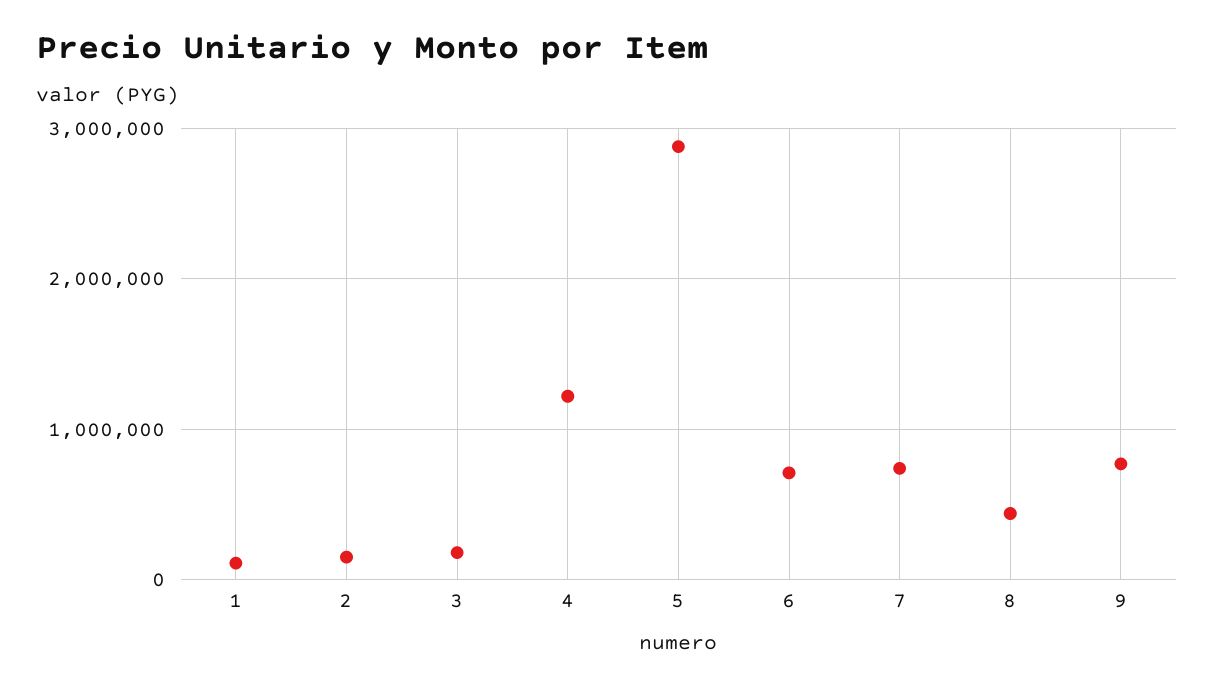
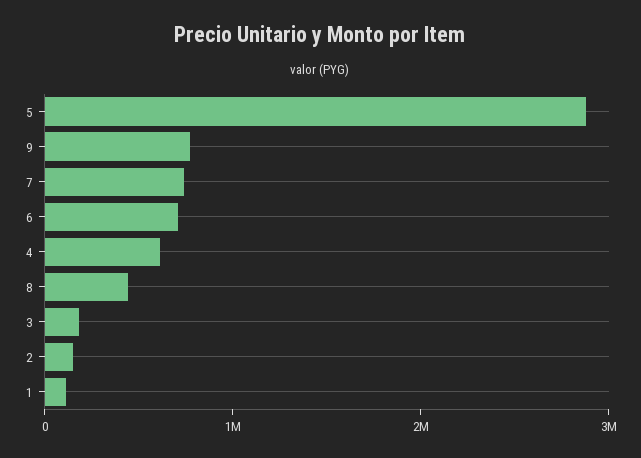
  {
    "1": 100000,
    "2": 200000,
    "3": 200000,
-   "4": 1200000,
+   "4": 600000,
    "5": 2900000,
    "6": 700000,
    "7": 700000,
    "8": 400000,
    "9": 800000
  }

